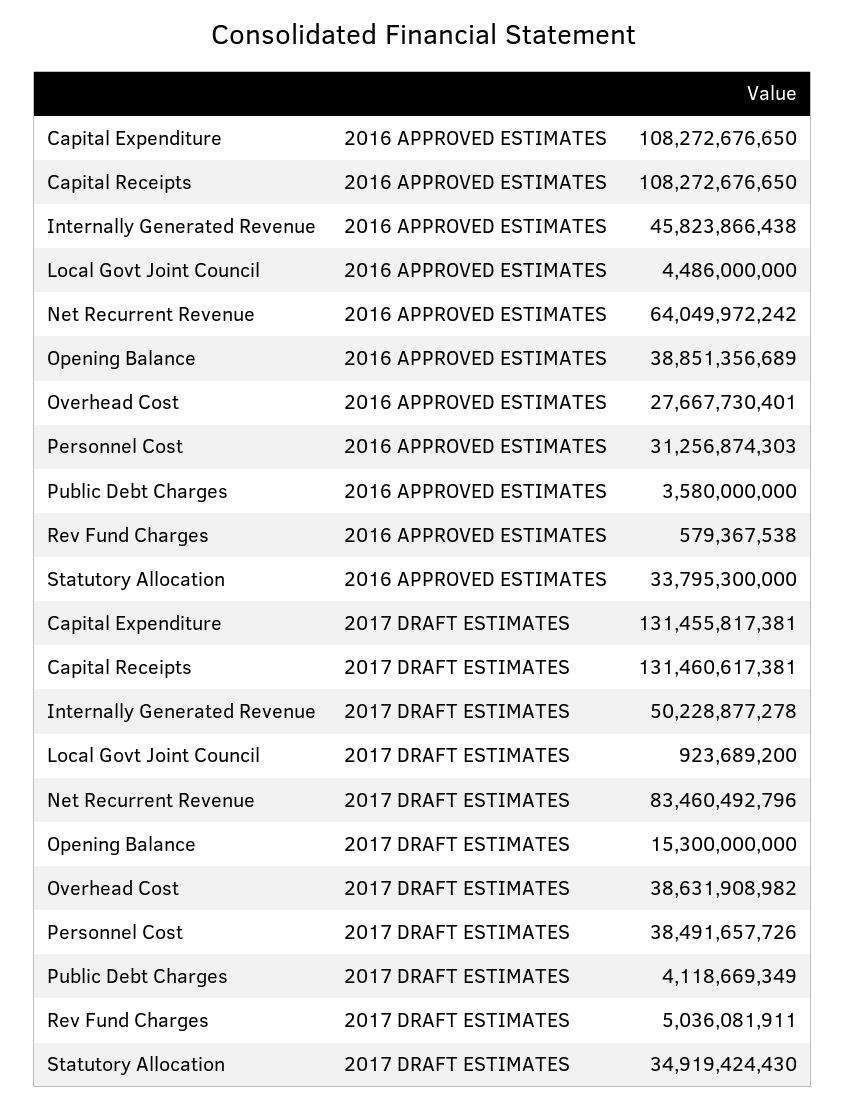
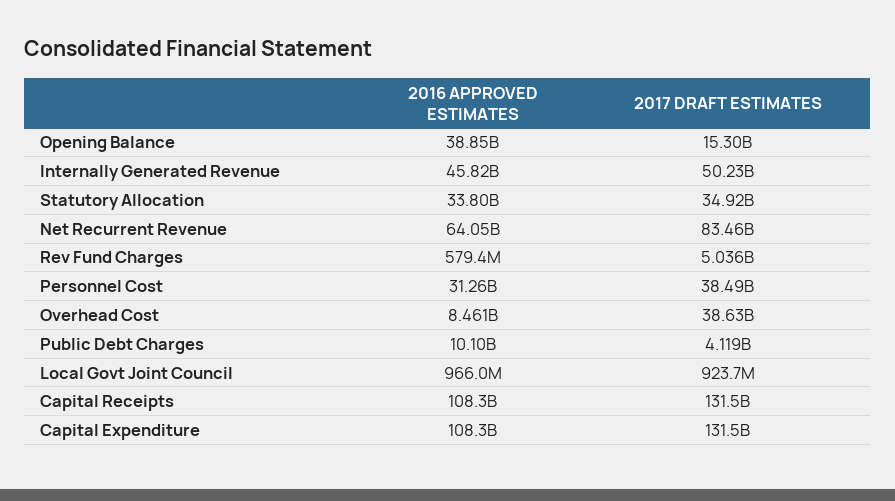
  {
    "Capital Expenditure": {
      "2016 APPROVED ESTIMATES": 108272676650,
      "2017 DRAFT ESTIMATES": 131455817381
    },
    "Capital Receipts": {
      "2016 APPROVED ESTIMATES": 108272676650,
      "2017 DRAFT ESTIMATES": 131460617381
    },
    "Internally Generated Revenue": {
      "2016 APPROVED ESTIMATES": 45823866438,
      "2017 DRAFT ESTIMATES": 50228877278
    },
    "Local Govt Joint Council": {
-     "2016 APPROVED ESTIMATES": 4486000000,
+     "2016 APPROVED ESTIMATES": 966000000,
      "2017 DRAFT ESTIMATES": 923689200
    },
    "Net Recurrent Revenue": {
      "2016 APPROVED ESTIMATES": 64049972242,
      "2017 DRAFT ESTIMATES": 83460492796
    },
    "Opening Balance": {
      "2016 APPROVED ESTIMATES": 38851356689,
      "2017 DRAFT ESTIMATES": 15300000000
    },
    "Overhead Cost": {
-     "2016 APPROVED ESTIMATES": 27667730401,
+     "2016 APPROVED ESTIMATES": 8461000000,
      "2017 DRAFT ESTIMATES": 38631908982
    },
    "Personnel Cost": {
      "2016 APPROVED ESTIMATES": 31256874303,
      "2017 DRAFT ESTIMATES": 38491657726
    },
    "Public Debt Charges": {
-     "2016 APPROVED ESTIMATES": 3580000000,
+     "2016 APPROVED ESTIMATES": 10100000000,
      "2017 DRAFT ESTIMATES": 4118669349
    },
    "Rev Fund Charges": {
      "2016 APPROVED ESTIMATES": 579367538,
      "2017 DRAFT ESTIMATES": 5036081911
    },
    "Statutory Allocation": {
      "2016 APPROVED ESTIMATES": 33795300000,
      "2017 DRAFT ESTIMATES": 34919424430
    }
  }

